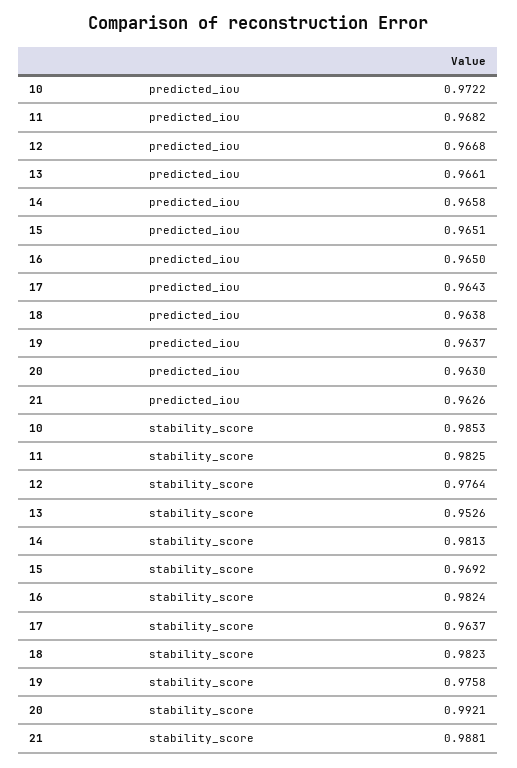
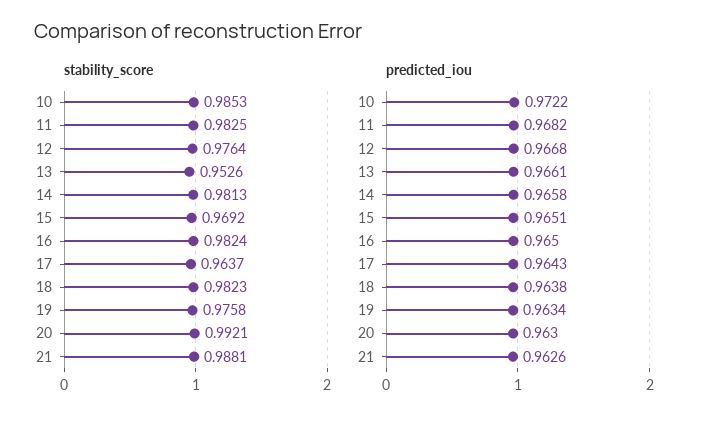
  {
    "predicted_iou": {
      "10": 0.9722,
      "11": 0.9682,
      "12": 0.9668,
      "13": 0.9661,
      "14": 0.9658,
      "15": 0.9651,
      "16": 0.965,
      "17": 0.9643,
      "18": 0.9638,
-     "19": 0.9637,
+     "19": 0.9634,
      "20": 0.963,
      "21": 0.9626
    },
    "stability_score": {
      "10": 0.9853,
      "11": 0.9825,
      "12": 0.9764,
      "13": 0.9526,
      "14": 0.9813,
      "15": 0.9692,
      "16": 0.9824,
      "17": 0.9637,
      "18": 0.9823,
      "19": 0.9758,
      "20": 0.9921,
      "21": 0.9881
    }
  }

